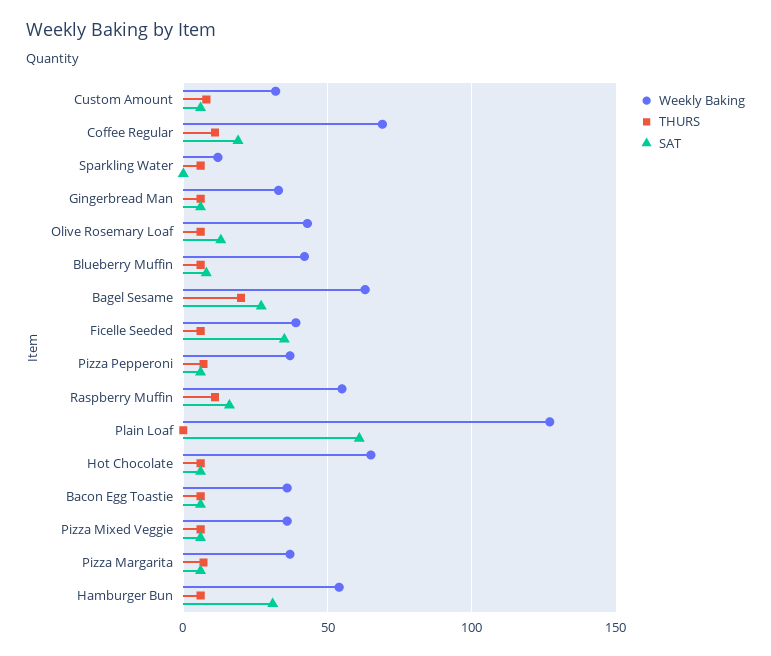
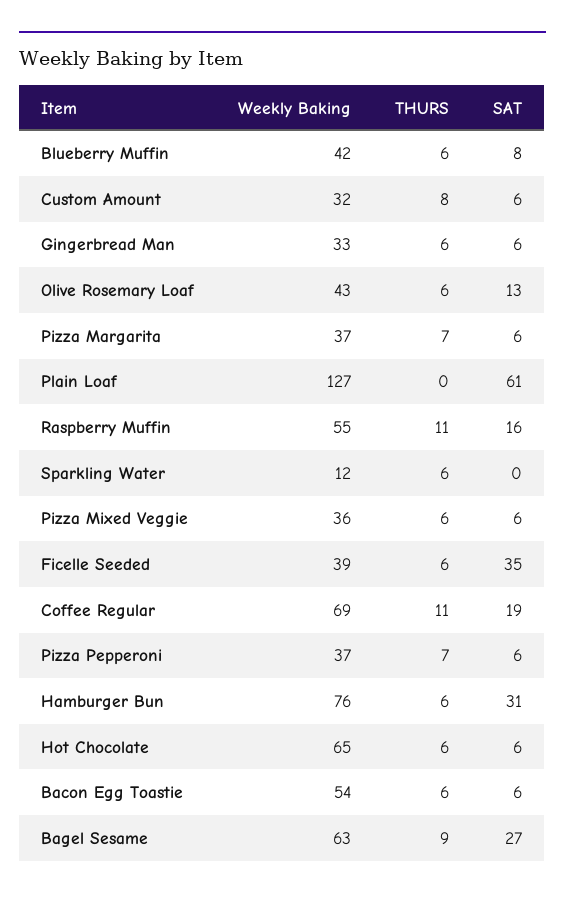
  {
    "Weekly Baking": {
      "Custom Amount": 32,
      "Coffee Regular": 69,
      "Sparkling Water": 12,
      "Gingerbread Man": 33,
      "Olive Rosemary Loaf": 43,
      "Blueberry Muffin": 42,
      "Bagel Sesame": 63,
      "Ficelle Seeded": 39,
      "Pizza Pepperoni": 37,
      "Raspberry Muffin": 55,
      "Plain Loaf": 127,
      "Hot Chocolate": 65,
-     "Bacon Egg Toastie": 35,
+     "Bacon Egg Toastie": 54,
      "Pizza Mixed Veggie": 36,
      "Pizza Margarita": 37,
-     "Hamburger Bun": 55
+     "Hamburger Bun": 76
    },
    "THURS": {
      "Custom Amount": 8,
      "Coffee Regular": 11,
      "Sparkling Water": 6,
      "Gingerbread Man": 6,
      "Olive Rosemary Loaf": 6,
      "Blueberry Muffin": 6,
-     "Bagel Sesame": 20,
+     "Bagel Sesame": 9,
      "Ficelle Seeded": 6,
      "Pizza Pepperoni": 7,
      "Raspberry Muffin": 11,
      "Plain Loaf": 0,
      "Hot Chocolate": 6,
      "Bacon Egg Toastie": 6,
      "Pizza Mixed Veggie": 6,
      "Pizza Margarita": 7,
      "Hamburger Bun": 6
    },
    "SAT": {
      "Custom Amount": 6,
      "Coffee Regular": 19,
      "Sparkling Water": 0,
      "Gingerbread Man": 6,
      "Olive Rosemary Loaf": 13,
      "Blueberry Muffin": 8,
      "Bagel Sesame": 27,
      "Ficelle Seeded": 35,
      "Pizza Pepperoni": 6,
      "Raspberry Muffin": 16,
      "Plain Loaf": 61,
      "Hot Chocolate": 6,
      "Bacon Egg Toastie": 6,
      "Pizza Mixed Veggie": 6,
      "Pizza Margarita": 6,
      "Hamburger Bun": 31
    }
  }

